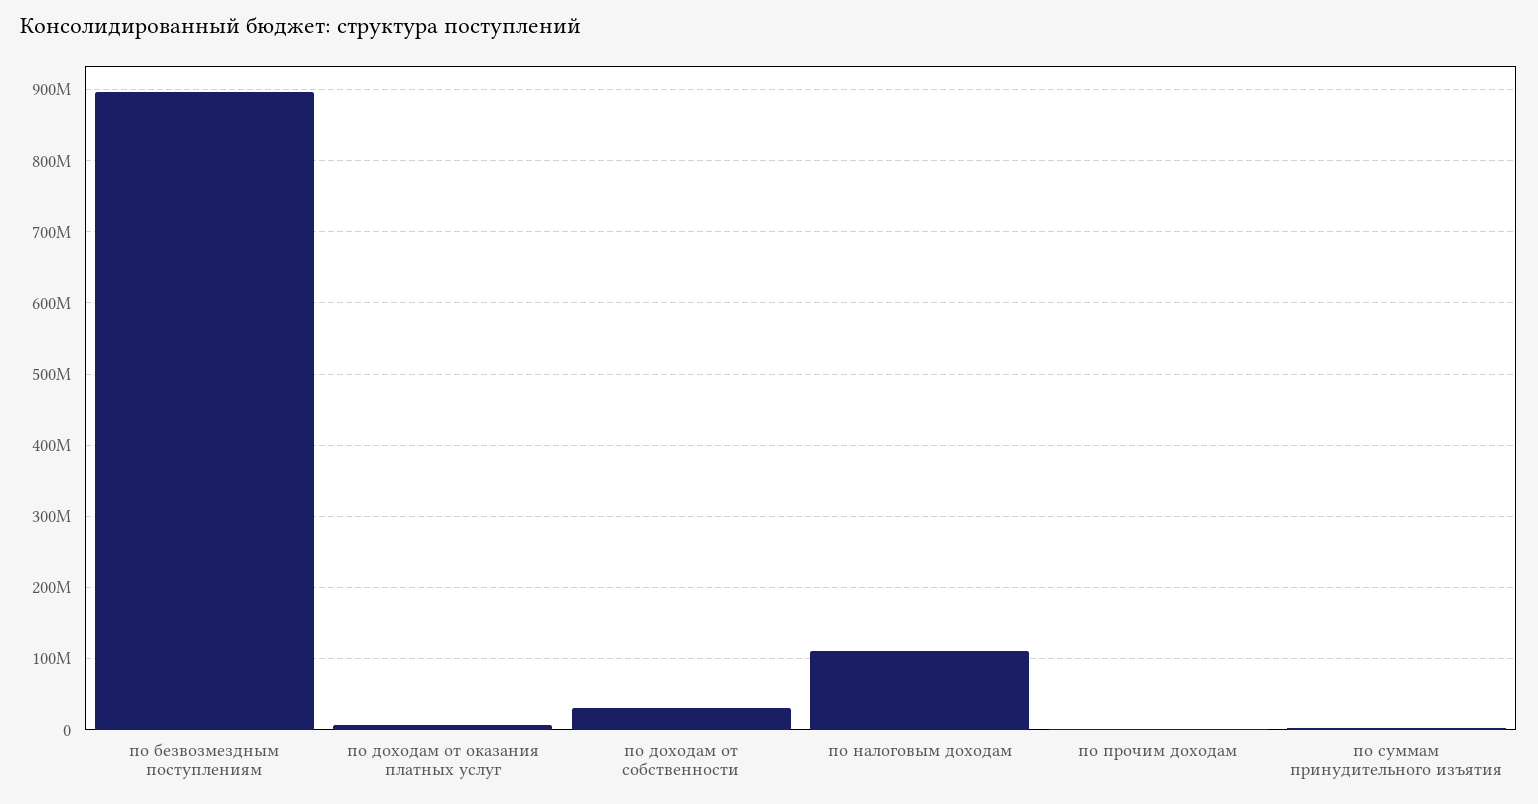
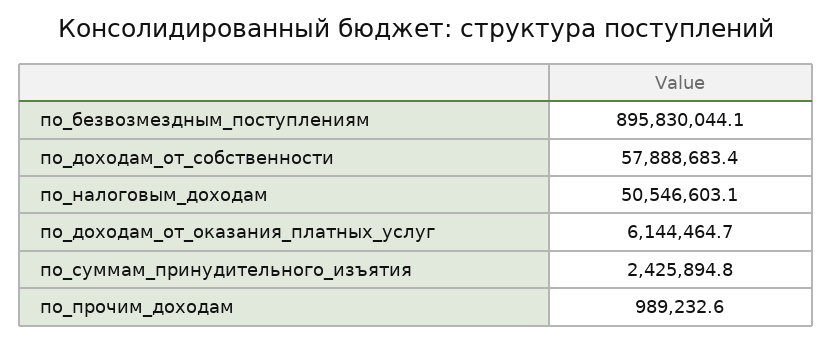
  {
    "по безвозмездным поступлениям": 895830044.1,
    "по доходам от оказания платных услуг": 6144464.7,
-   "по доходам от собственности": 30000000,
+   "по доходам от собственности": 57888683.4,
-   "по налоговым доходам": 110000000,
+   "по налоговым доходам": 50546603.1,
    "по прочим доходам": 989232.6,
    "по суммам принудительного изъятия": 2425894.8
  }

